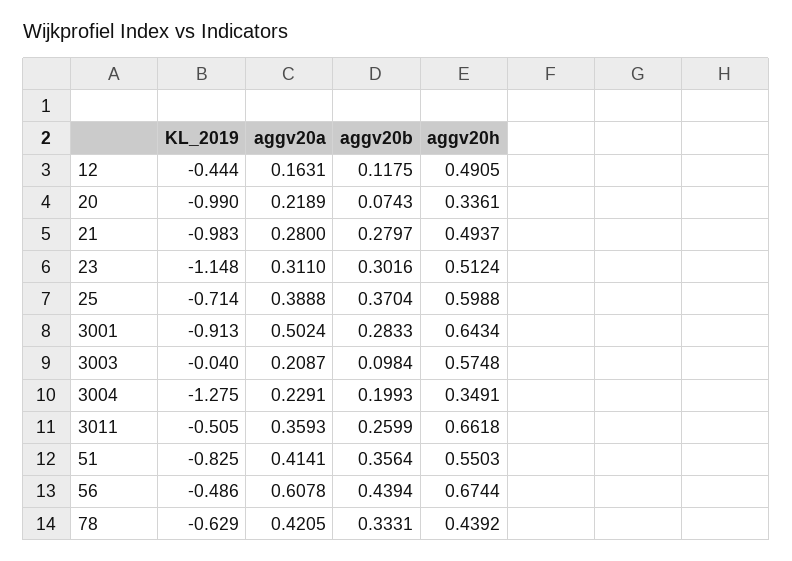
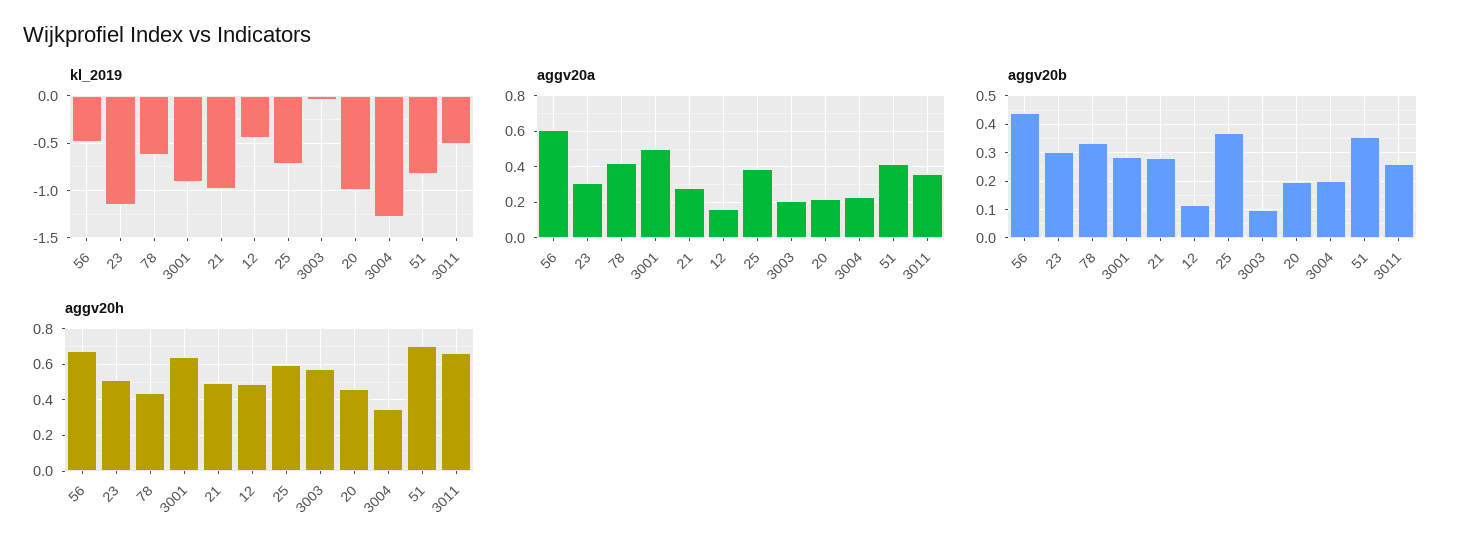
  {
    "KL_2019": {
      "12": -0.444,
      "20": -0.99,
      "21": -0.983,
      "23": -1.148,
      "25": -0.714,
      "3001": -0.913,
      "3003": -0.04,
      "3004": -1.275,
      "3011": -0.505,
      "51": -0.825,
      "56": -0.486,
      "78": -0.629
    },
    "aggv20a": {
      "12": 0.1631,
      "20": 0.2189,
      "21": 0.28,
      "23": 0.311,
      "25": 0.3888,
      "3001": 0.5024,
      "3003": 0.2087,
      "3004": 0.2291,
      "3011": 0.3593,
      "51": 0.4141,
      "56": 0.6078,
      "78": 0.4205
    },
    "aggv20b": {
      "12": 0.1175,
-     "20": 0.0743,
+     "20": 0.2,
      "21": 0.2797,
      "23": 0.3016,
      "25": 0.3704,
      "3001": 0.2833,
      "3003": 0.0984,
      "3004": 0.1993,
      "3011": 0.2599,
      "51": 0.3564,
      "56": 0.4394,
      "78": 0.3331
    },
    "aggv20h": {
      "12": 0.4905,
-     "20": 0.3361,
+     "20": 0.45,
      "21": 0.4937,
      "23": 0.5124,
      "25": 0.5988,
      "3001": 0.6434,
      "3003": 0.5748,
      "3004": 0.3491,
      "3011": 0.6618,
-     "51": 0.5503,
+     "51": 0.7,
      "56": 0.6744,
      "78": 0.4392
    }
  }

